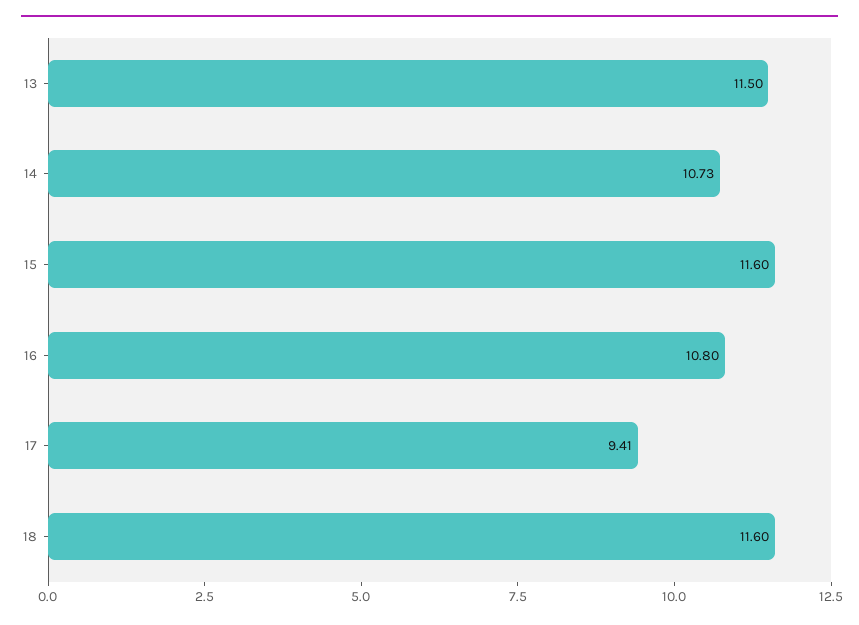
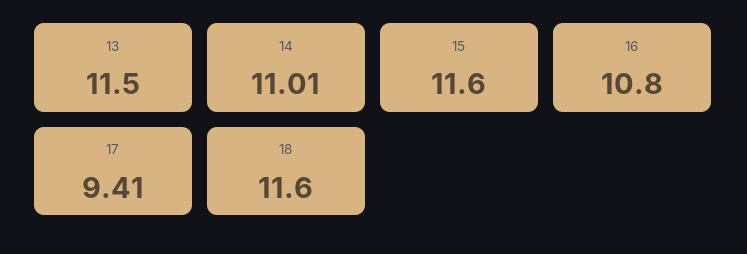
  {
    "13": 11.5,
-   "14": 10.73,
+   "14": 11.01,
    "15": 11.6,
    "16": 10.8,
    "17": 9.41,
    "18": 11.6
  }

